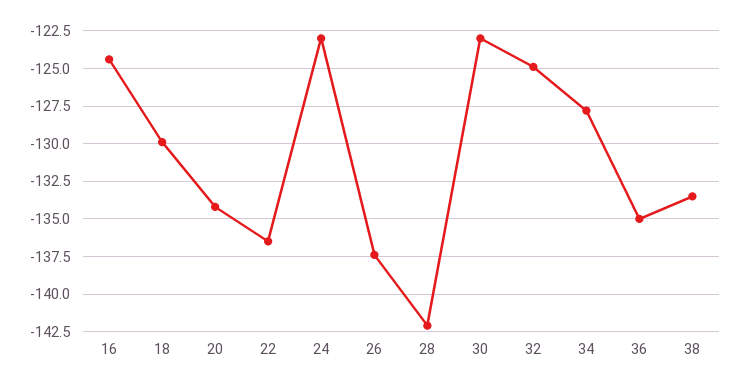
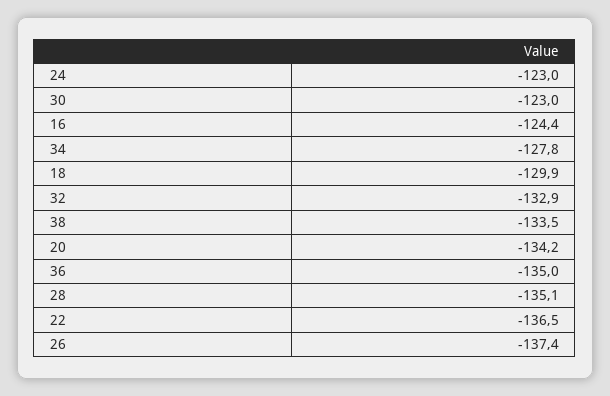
  {
    "16": -124.4,
    "18": -129.9,
    "20": -134.2,
    "22": -136.5,
    "24": -123,
    "26": -137.4,
-   "28": -142,
+   "28": -135.1,
    "30": -123,
-   "32": -125,
+   "32": -132.9,
    "34": -127.8,
    "36": -135,
    "38": -133.5
  }

